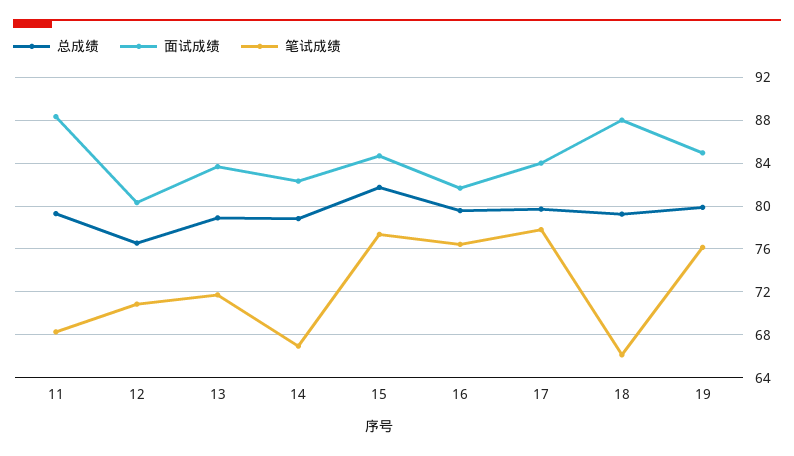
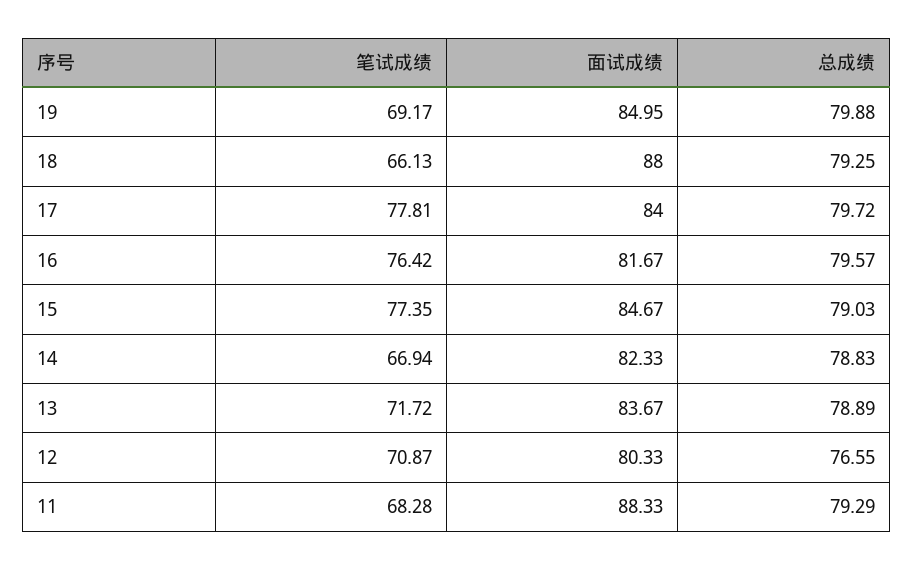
  {
    "总成绩": {
      "11": 79.29,
      "12": 76.55,
      "13": 78.89,
      "14": 78.83,
-     "15": 82,
+     "15": 79.03,
      "16": 79.57,
      "17": 79.72,
      "18": 79.25,
      "19": 79.88
    },
    "面试成绩": {
      "11": 88.33,
      "12": 80.33,
      "13": 83.67,
      "14": 82.33,
      "15": 84.67,
      "16": 81.67,
      "17": 84,
      "18": 88,
      "19": 84.95
    },
    "笔试成绩": {
      "11": 68.28,
      "12": 70.87,
      "13": 71.72,
      "14": 66.94,
      "15": 77.35,
      "16": 76.42,
      "17": 77.81,
      "18": 66.13,
-     "19": 76
+     "19": 69.17
    }
  }

